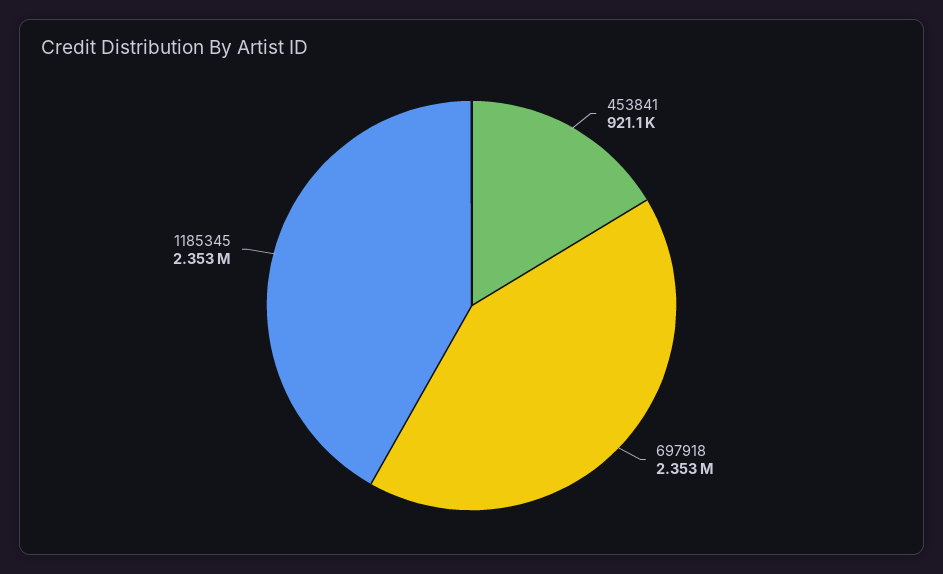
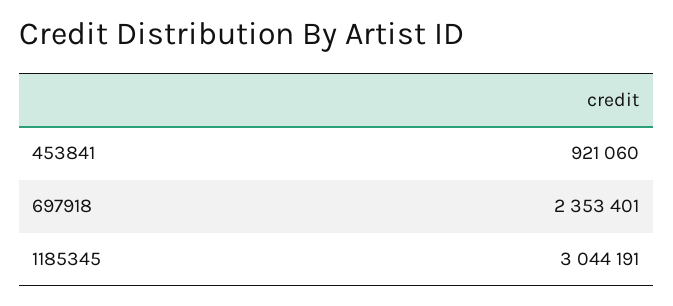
  {
    "453841": 921060,
    "697918": 2353401,
-   "1185345": 2353000
+   "1185345": 3044191
  }

